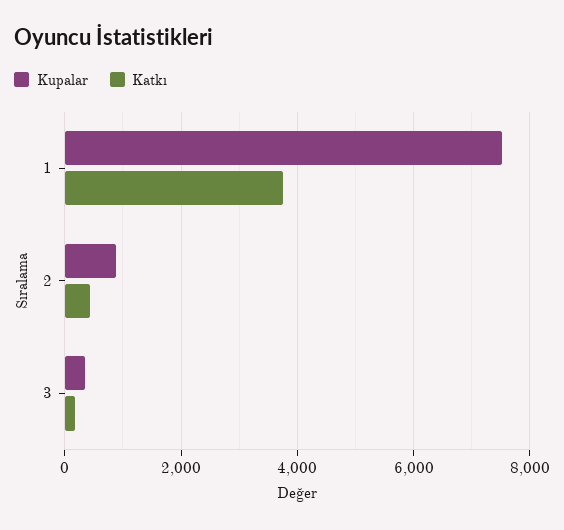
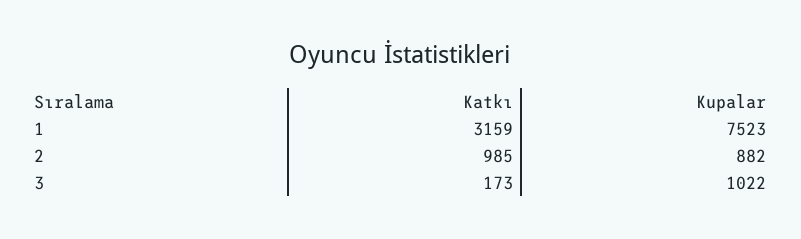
  {
    "Kupalar": {
      "1": 7523,
      "2": 882,
-     "3": 400
+     "3": 1022
    },
    "Katkı": {
-     "1": 3800,
+     "1": 3159,
-     "2": 400,
+     "2": 985,
      "3": 173
    }
  }

